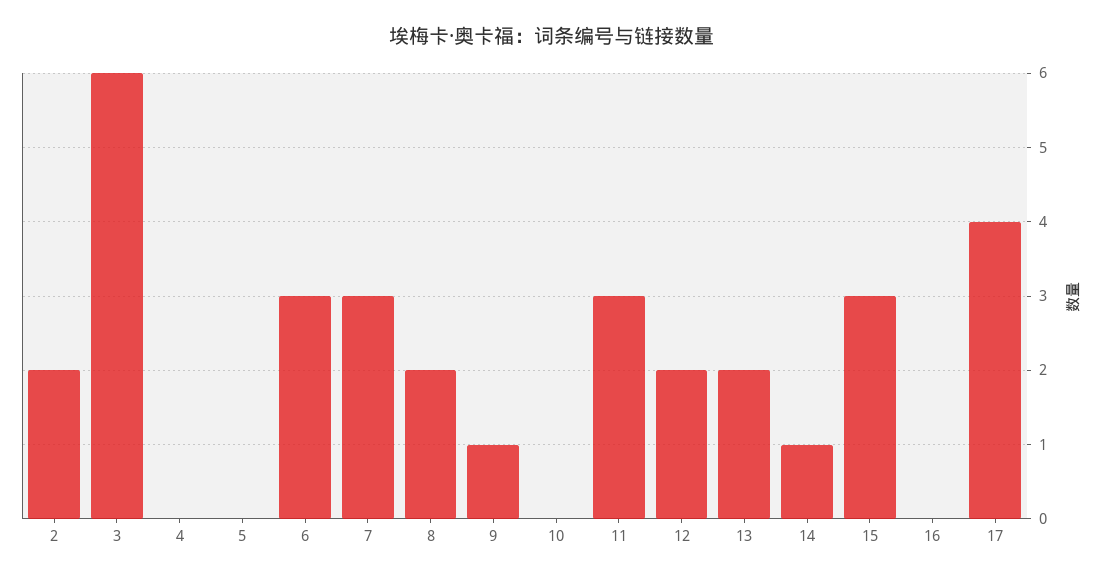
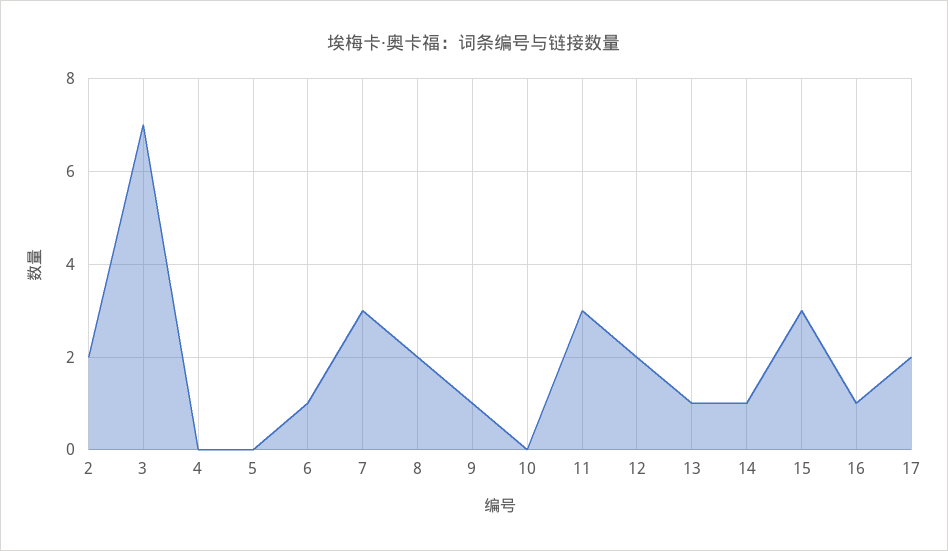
  {
    "2": 2,
-   "3": 6,
+   "3": 7,
    "4": 0,
    "5": 0,
-   "6": 3,
+   "6": 1,
    "7": 3,
    "8": 2,
    "9": 1,
    "10": 0,
    "11": 3,
    "12": 2,
-   "13": 2,
+   "13": 1,
    "14": 1,
    "15": 3,
-   "16": 0,
+   "16": 1,
-   "17": 4
+   "17": 2
  }

